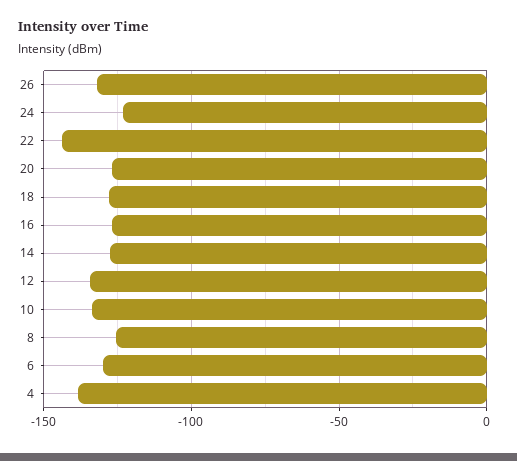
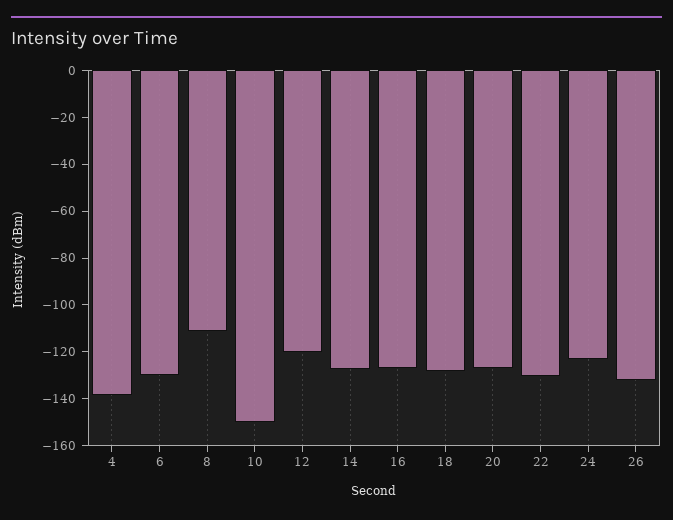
  {
    "26": -130,
    "24": -125,
-   "22": -145,
+   "22": -130,
    "20": -125,
    "18": -130,
    "16": -125,
    "14": -125,
-   "12": -135,
+   "12": -120,
-   "10": -135,
+   "10": -150,
-   "8": -125,
+   "8": -110,
    "6": -130,
    "4": -140
  }

